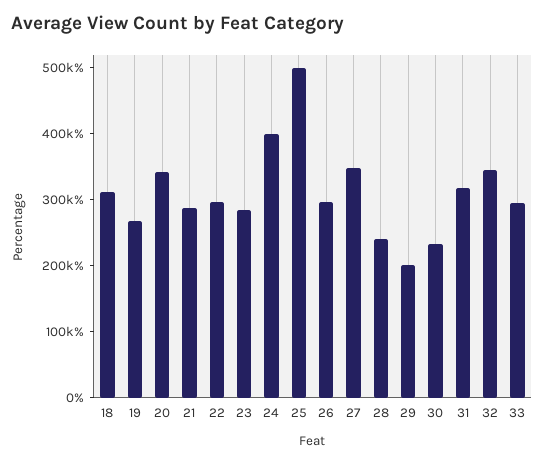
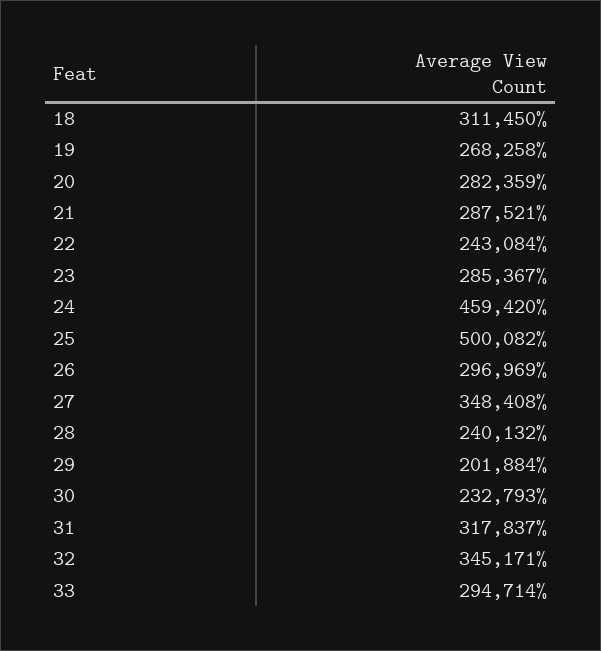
  {
    "18": 311450,
    "19": 268258,
-   "20": 340000,
+   "20": 282359,
    "21": 287521,
-   "22": 300000,
+   "22": 243084,
    "23": 285367,
-   "24": 400000,
+   "24": 459420,
    "25": 500082,
    "26": 296969,
    "27": 348408,
    "28": 240132,
    "29": 201884,
    "30": 232793,
    "31": 317837,
    "32": 345171,
    "33": 294714
  }

